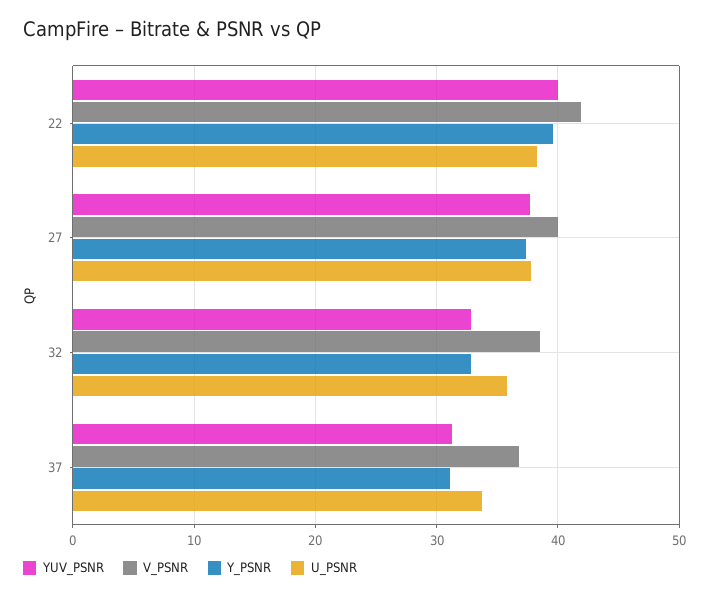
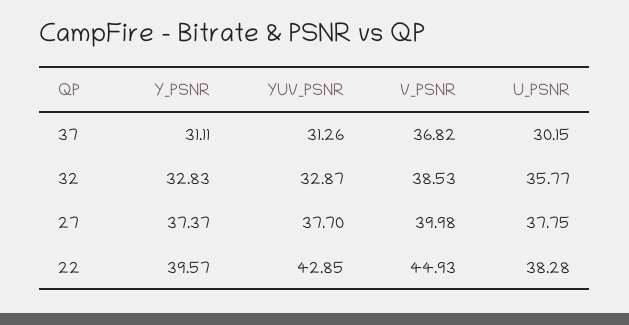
  {
    "YUV_PSNR": {
-     "22": 40,
+     "22": 42.85,
      "27": 37.7,
      "32": 32.87,
      "37": 31.26
    },
    "V_PSNR": {
-     "22": 42,
+     "22": 44.93,
      "27": 39.98,
      "32": 38.53,
      "37": 36.82
    },
    "Y_PSNR": {
      "22": 39.57,
      "27": 37.37,
      "32": 32.83,
      "37": 31.11
    },
    "U_PSNR": {
      "22": 38.28,
      "27": 37.75,
      "32": 35.77,
-     "37": 34
+     "37": 30.15
    }
  }

